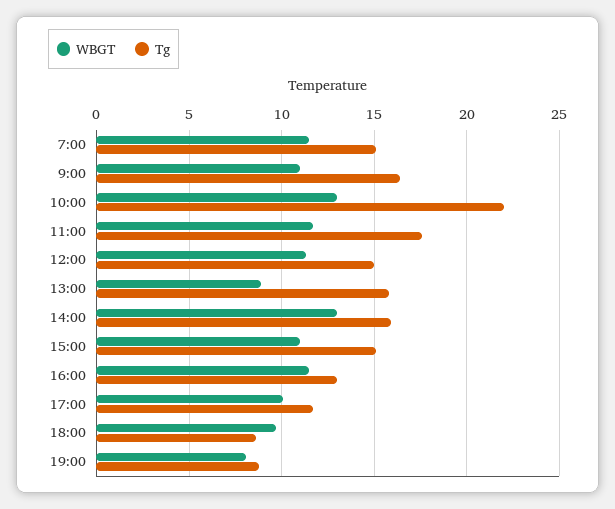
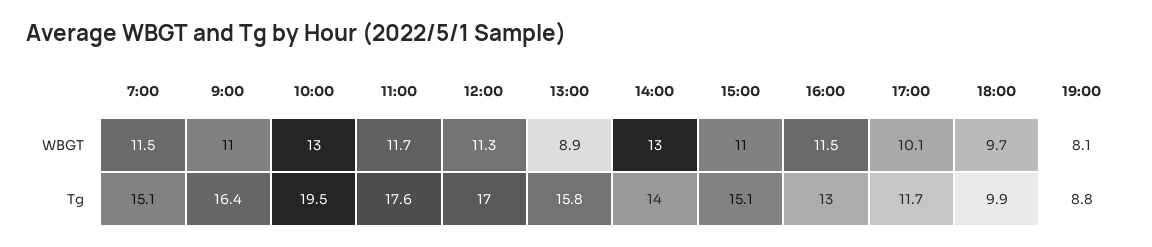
  {
    "WBGT": {
      "7:00": 11.5,
      "9:00": 11,
      "10:00": 13,
      "11:00": 11.7,
      "12:00": 11.3,
      "13:00": 8.9,
      "14:00": 13,
      "15:00": 11,
      "16:00": 11.5,
      "17:00": 10.1,
      "18:00": 9.7,
      "19:00": 8.1
    },
    "Tg": {
      "7:00": 15.1,
      "9:00": 16.4,
-     "10:00": 22,
+     "10:00": 19.5,
      "11:00": 17.6,
-     "12:00": 15,
+     "12:00": 17,
      "13:00": 15.8,
-     "14:00": 16,
+     "14:00": 14,
      "15:00": 15.1,
      "16:00": 13,
      "17:00": 11.7,
-     "18:00": 8.5,
+     "18:00": 9.9,
      "19:00": 8.8
    }
  }

